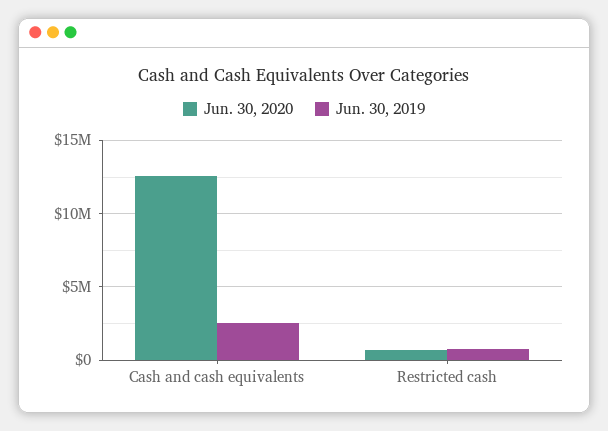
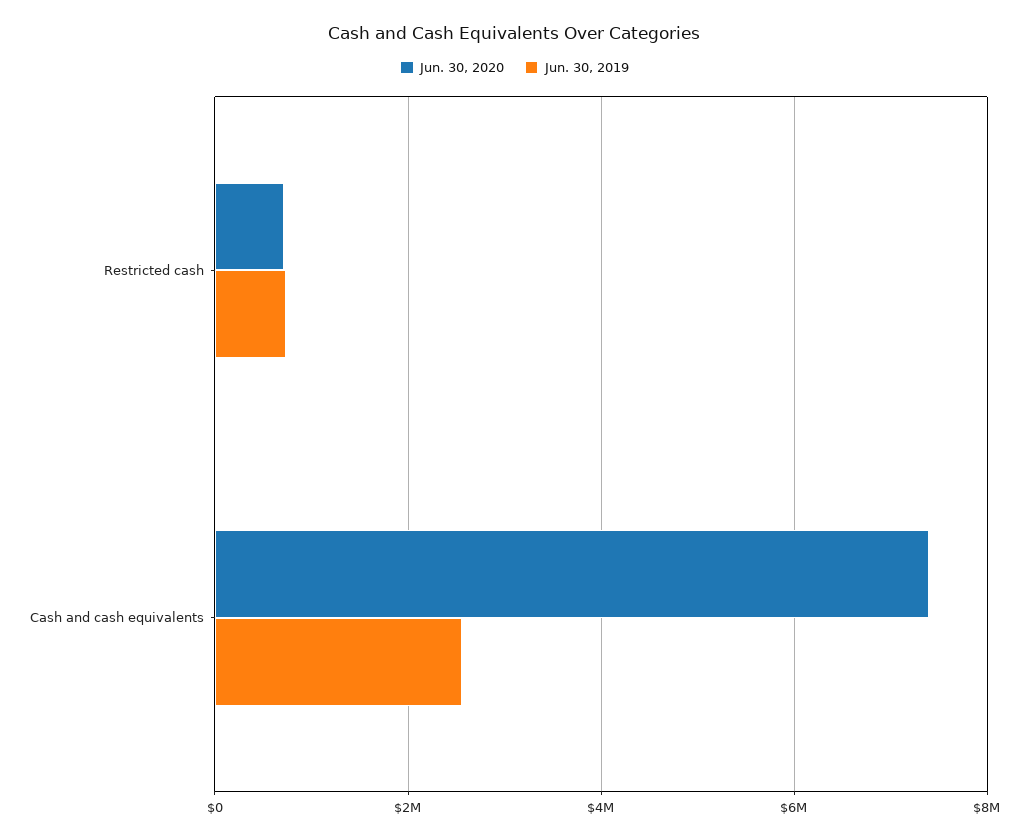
  {
    "Jun. 30, 2020": {
-     "Cash and cash equivalents": 12500000,
+     "Cash and cash equivalents": 7400000,
      "Restricted cash": 800000
    },
    "Jun. 30, 2019": {
      "Cash and cash equivalents": 2600000,
      "Restricted cash": 800000
    }
  }

